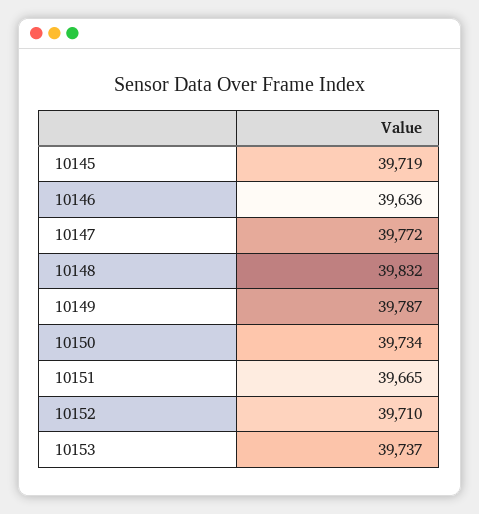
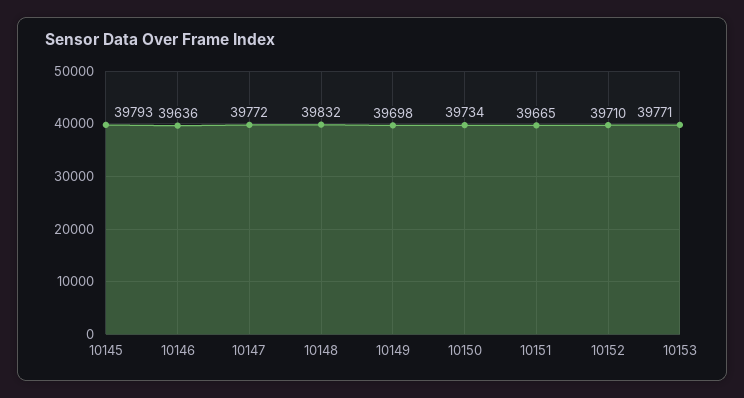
  {
-   "10145": 39719,
+   "10145": 39793,
    "10146": 39636,
    "10147": 39772,
    "10148": 39832,
-   "10149": 39787,
+   "10149": 39698,
    "10150": 39734,
    "10151": 39665,
    "10152": 39710,
-   "10153": 39737
+   "10153": 39771
  }

